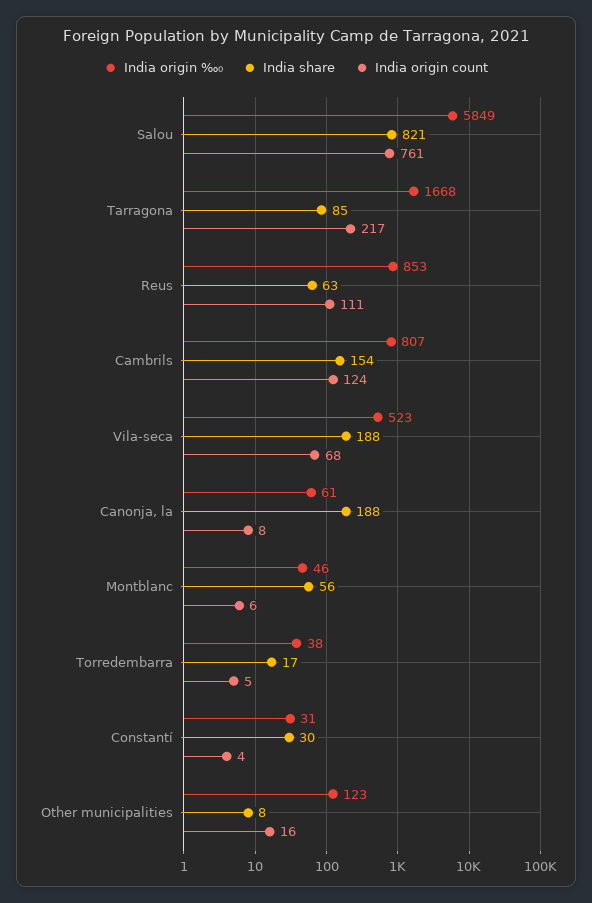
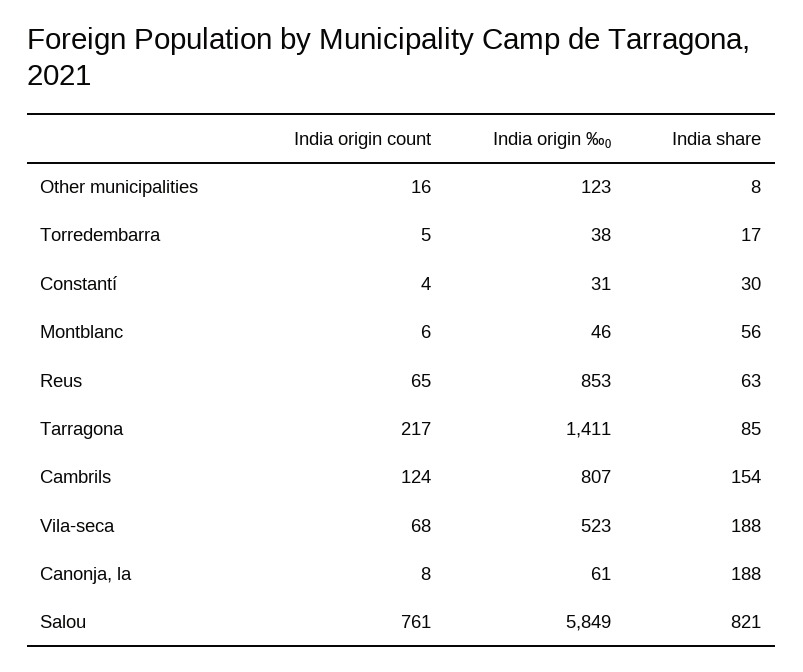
  {
    "India origin ‰₀": {
      "Salou": 5849,
-     "Tarragona": 1668,
+     "Tarragona": 1411,
      "Reus": 853,
      "Cambrils": 807,
      "Vila-seca": 523,
      "Canonja, la": 61,
      "Montblanc": 46,
      "Torredembarra": 38,
      "Constantí": 31,
      "Other municipalities": 123
    },
    "India share": {
      "Salou": 821,
      "Tarragona": 85,
      "Reus": 63,
      "Cambrils": 154,
      "Vila-seca": 188,
      "Canonja, la": 188,
      "Montblanc": 56,
      "Torredembarra": 17,
      "Constantí": 30,
      "Other municipalities": 8
    },
    "India origin count": {
      "Salou": 761,
      "Tarragona": 217,
-     "Reus": 111,
+     "Reus": 65,
      "Cambrils": 124,
      "Vila-seca": 68,
      "Canonja, la": 8,
      "Montblanc": 6,
      "Torredembarra": 5,
      "Constantí": 4,
      "Other municipalities": 16
    }
  }

